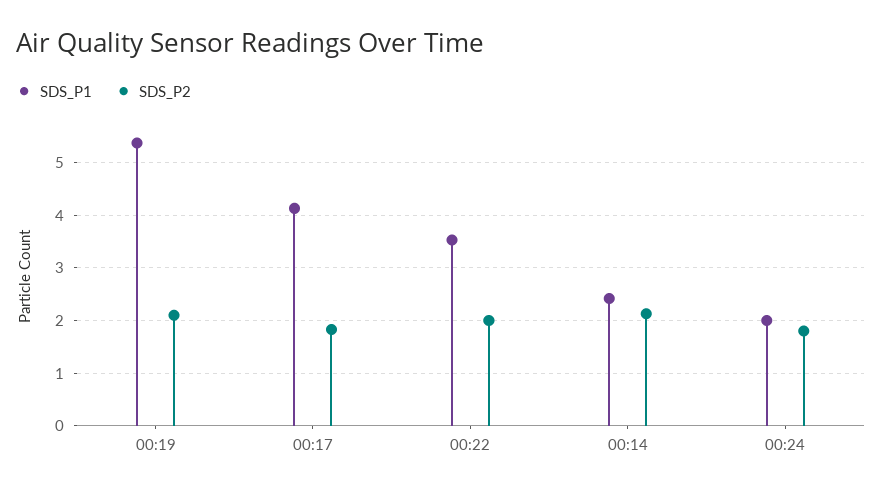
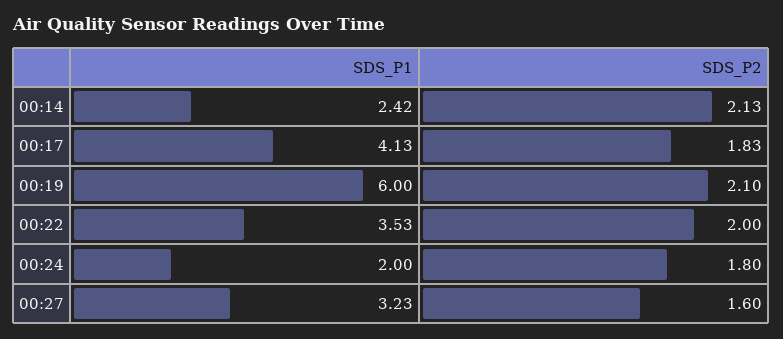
  {
    "SDS_P1": {
-     "00:19": 5.4,
+     "00:19": 6,
      "00:17": 4.13,
      "00:22": 3.53,
      "00:14": 2.42,
-     "00:24": 2
+     "00:24": 2,
+     "00:27": 3.23
    },
    "SDS_P2": {
      "00:19": 2.1,
      "00:17": 1.83,
      "00:22": 2,
      "00:14": 2.13,
-     "00:24": 1.8
+     "00:24": 1.8,
+     "00:27": 1.6
    }
  }

